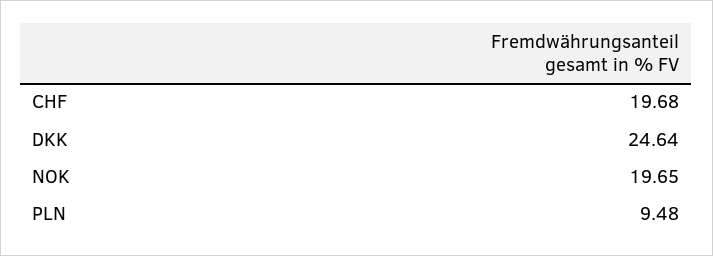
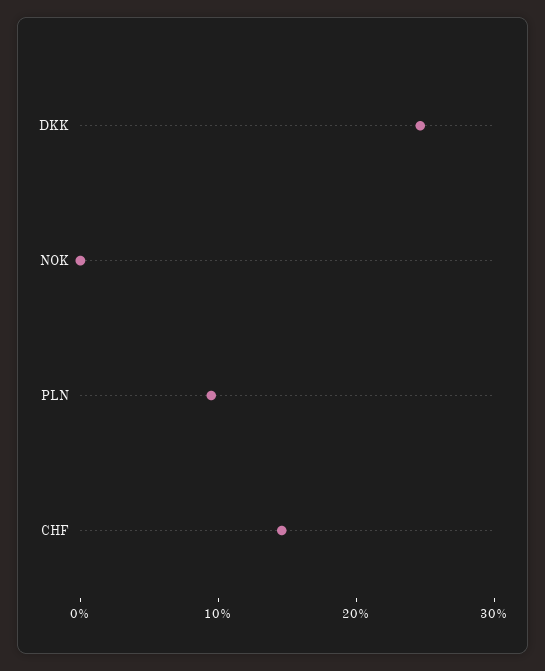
  {
-   "CHF": 19.68,
+   "CHF": 14,
    "DKK": 24.64,
-   "NOK": 19.65,
+   "NOK": 0,
    "PLN": 9.48
  }

